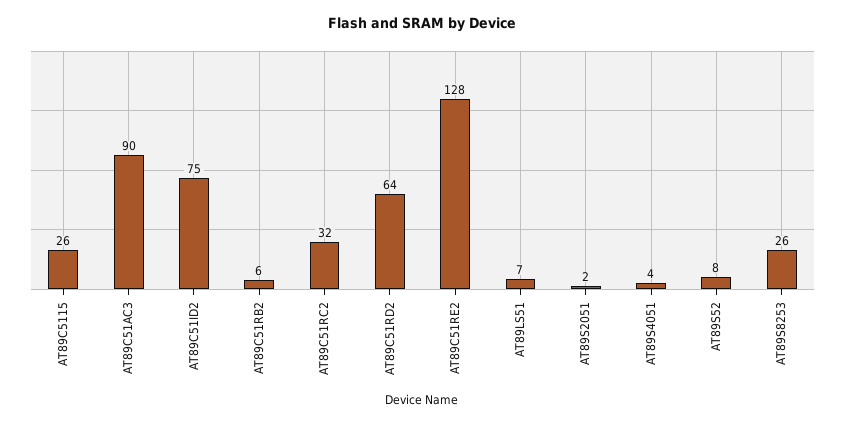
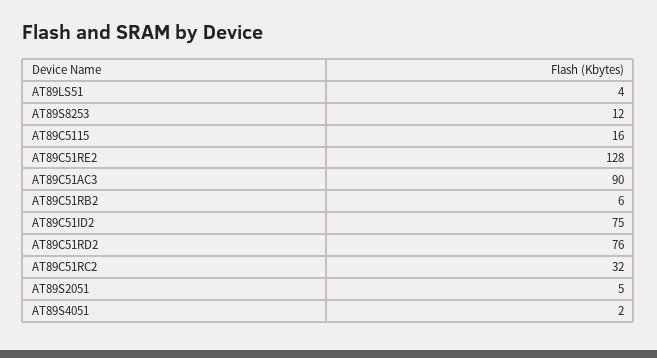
  {
-   "AT89C5115": 26,
+   "AT89C5115": 16,
    "AT89C51AC3": 90,
    "AT89C51ID2": 75,
    "AT89C51RB2": 6,
    "AT89C51RC2": 32,
-   "AT89C51RD2": 64,
+   "AT89C51RD2": 76,
    "AT89C51RE2": 128,
-   "AT89LS51": 7,
+   "AT89LS51": 4,
-   "AT89S2051": 2,
+   "AT89S2051": 5,
-   "AT89S4051": 4,
+   "AT89S4051": 2,
-   "AT89S52": 8,
-   "AT89S8253": 26
+   "AT89S8253": 12
  }

